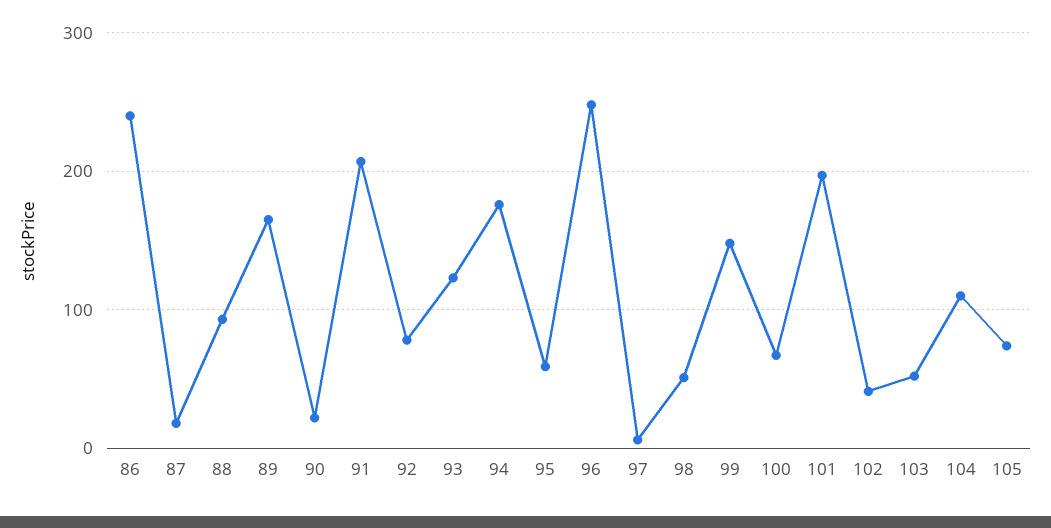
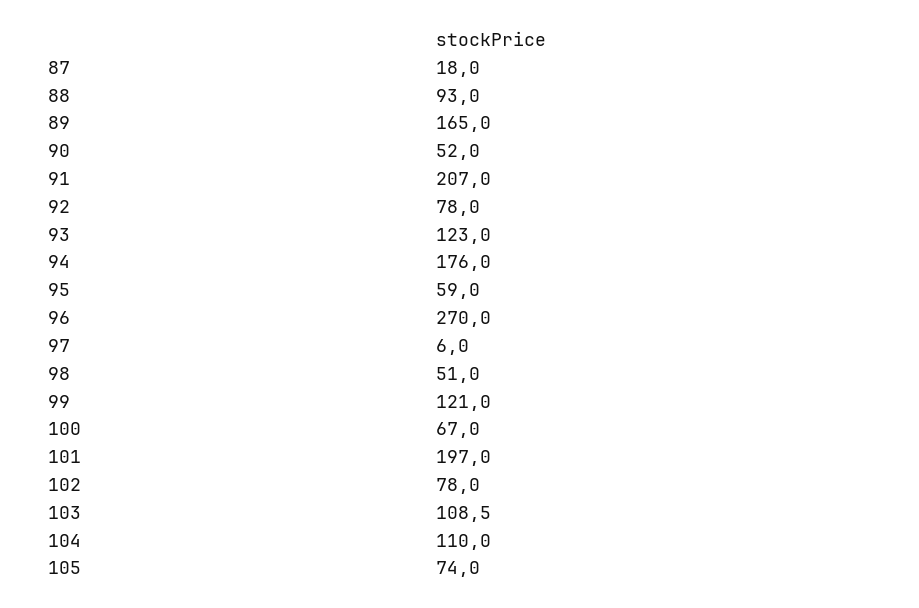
  {
-   "86": 240,
    "87": 18,
    "88": 93,
    "89": 165,
-   "90": 20,
+   "90": 52,
    "91": 207,
    "92": 78,
    "93": 123,
    "94": 176,
    "95": 59,
-   "96": 250,
+   "96": 270,
    "97": 6,
    "98": 51,
-   "99": 150,
+   "99": 121,
    "100": 67,
    "101": 197,
-   "102": 40,
+   "102": 78,
-   "103": 50,
+   "103": 108.5,
    "104": 110,
    "105": 74
  }

